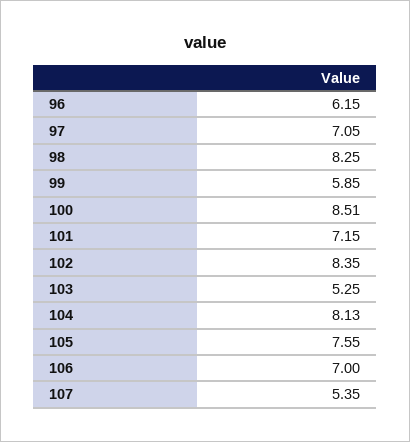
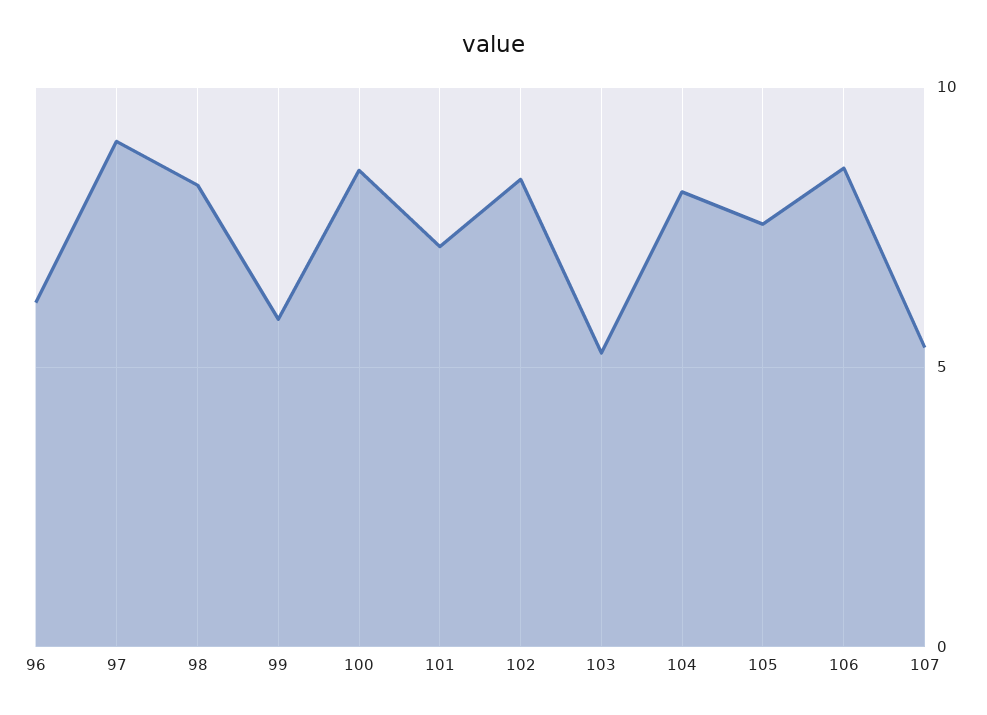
  {
    "96": 6.15,
-   "97": 7.05,
+   "97": 9,
    "98": 8.25,
    "99": 5.85,
    "100": 8.51,
    "101": 7.15,
    "102": 8.35,
    "103": 5.25,
    "104": 8.13,
    "105": 7.55,
-   "106": 7,
+   "106": 8.5,
    "107": 5.35
  }

